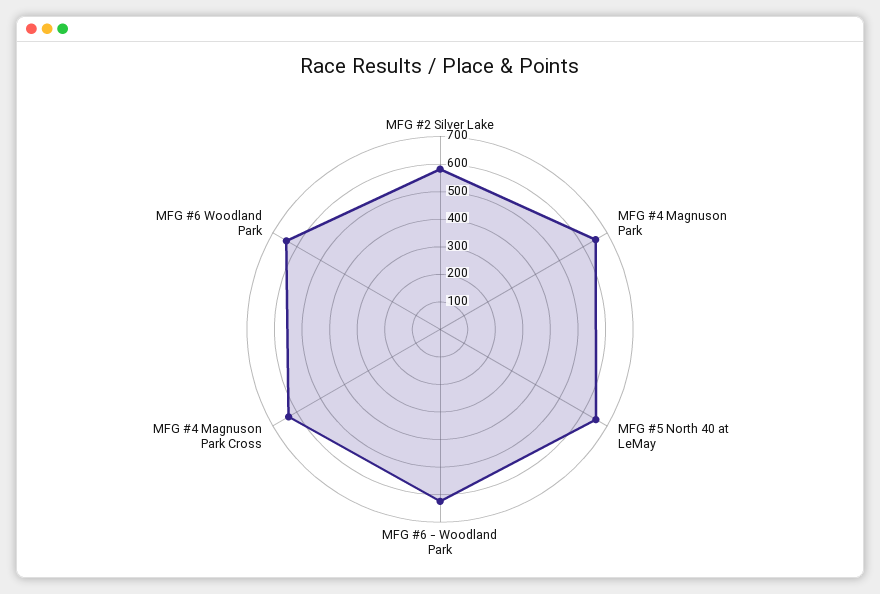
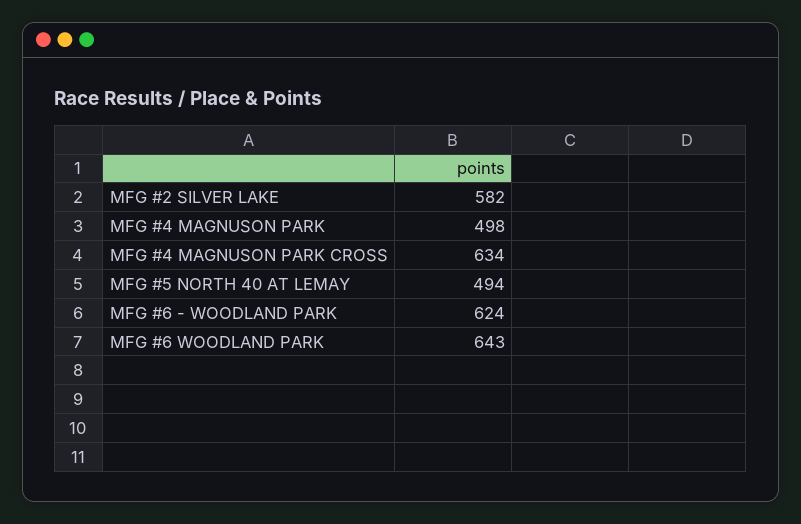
  {
    "MFG #2 Silver Lake": 582,
-   "MFG #4 Magnuson Park": 650,
+   "MFG #4 Magnuson Park": 498,
-   "MFG #5 North 40 at LeMay": 650,
+   "MFG #5 North 40 at LeMay": 494,
    "MFG #6 - Woodland Park": 624,
    "MFG #4 Magnuson Park Cross": 634,
    "MFG #6 Woodland Park": 643
  }

